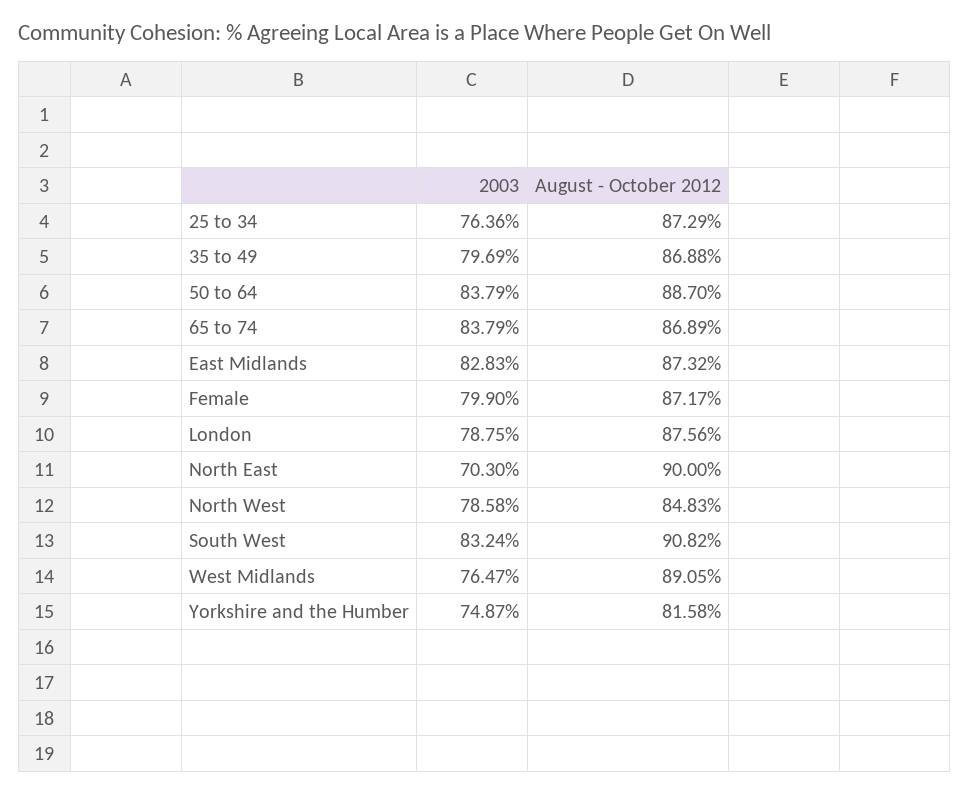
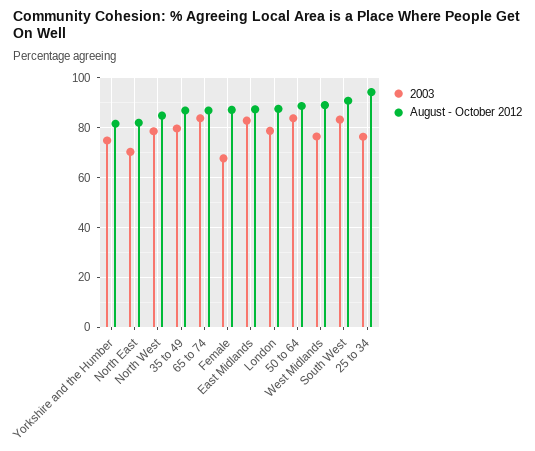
  {
    "2003": {
      "25 to 34": 76.36,
      "35 to 49": 79.69,
      "50 to 64": 83.79,
      "65 to 74": 83.79,
      "East Midlands": 82.83,
-     "Female": 79.9,
+     "Female": 67.5,
      "London": 78.75,
      "North East": 70.3,
      "North West": 78.58,
      "South West": 83.24,
      "West Midlands": 76.47,
      "Yorkshire and the Humber": 74.87
    },
    "August - October 2012": {
-     "25 to 34": 87.29,
+     "25 to 34": 95,
      "35 to 49": 86.88,
      "50 to 64": 88.7,
      "65 to 74": 86.89,
      "East Midlands": 87.32,
      "Female": 87.17,
      "London": 87.56,
-     "North East": 90,
+     "North East": 82.5,
      "North West": 84.83,
      "South West": 90.82,
      "West Midlands": 89.05,
      "Yorkshire and the Humber": 81.58
    }
  }

